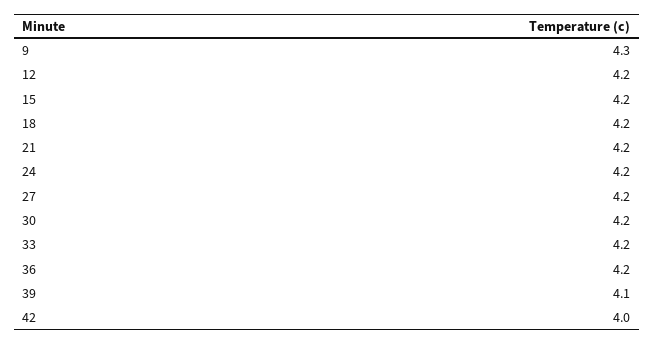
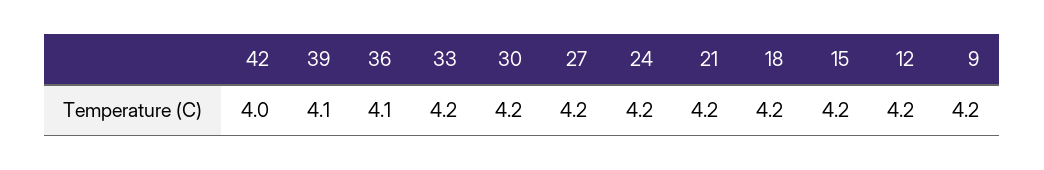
  {
-   "9": 4.3,
+   "9": 4.2,
    "12": 4.2,
    "15": 4.2,
    "18": 4.2,
    "21": 4.2,
    "24": 4.2,
    "27": 4.2,
    "30": 4.2,
    "33": 4.2,
-   "36": 4.2,
+   "36": 4.1,
    "39": 4.1,
    "42": 4
  }

